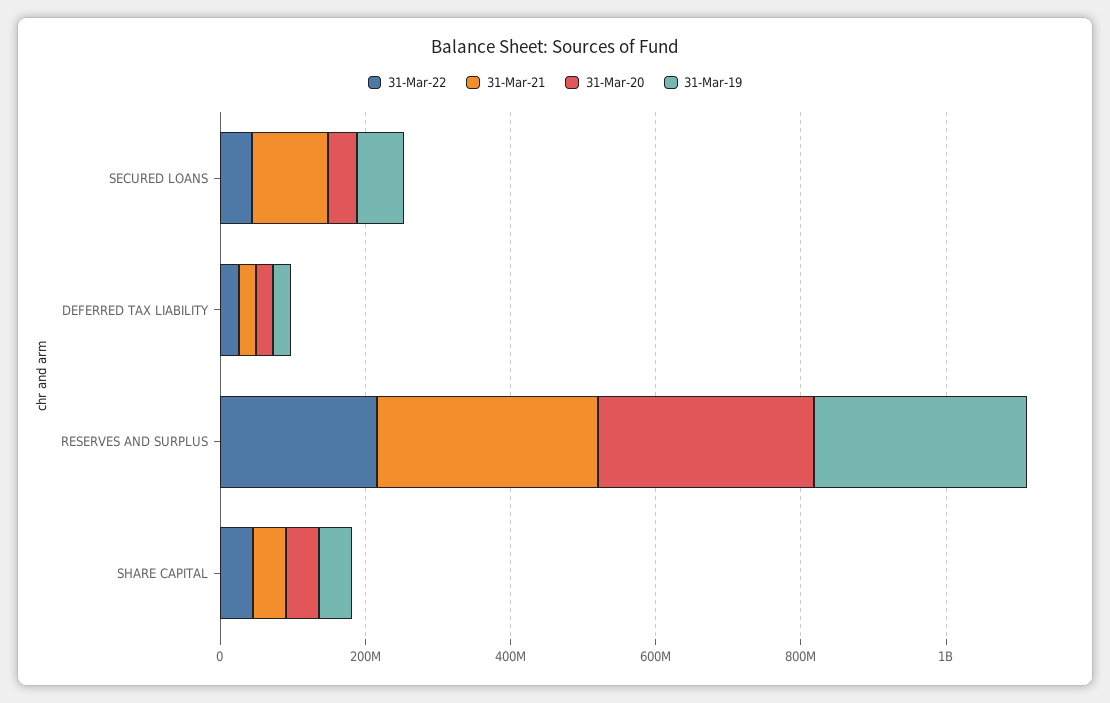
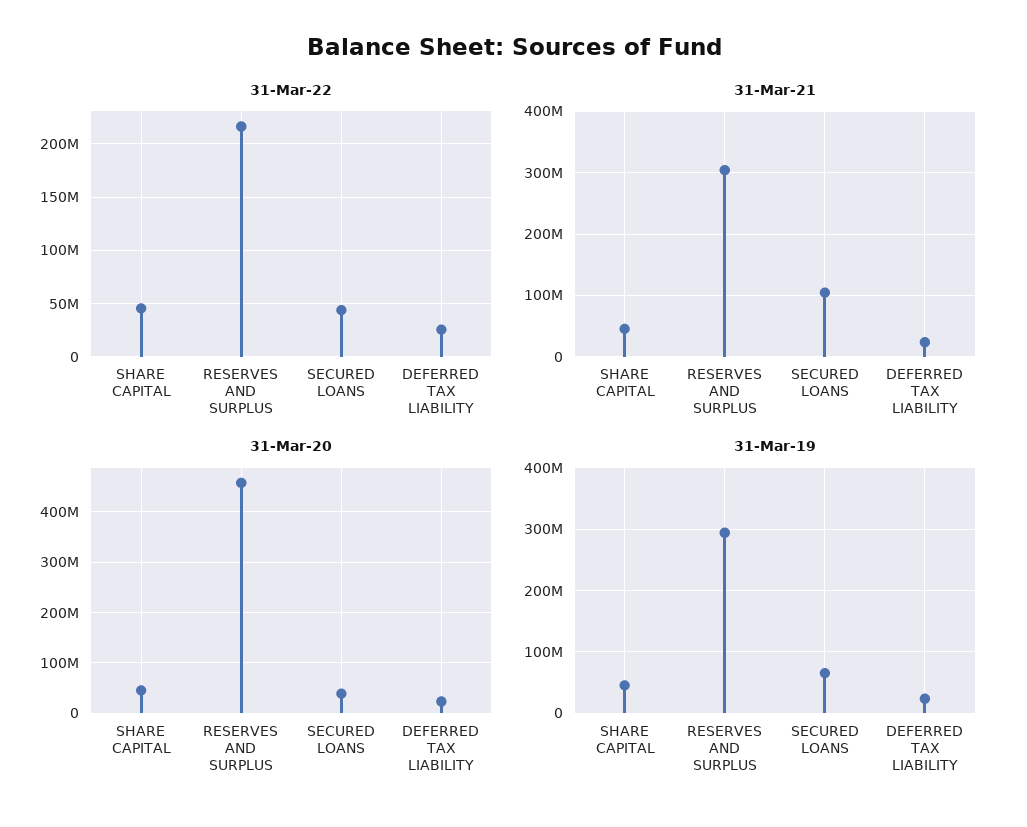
  {
    "31-Mar-22": {
      "SECURED LOANS": 40000000,
      "DEFERRED TAX LIABILITY": 30000000,
      "RESERVES AND SURPLUS": 220000000,
      "SHARE CAPITAL": 50000000
    },
    "31-Mar-21": {
      "SECURED LOANS": 100000000,
      "DEFERRED TAX LIABILITY": 20000000,
      "RESERVES AND SURPLUS": 300000000,
      "SHARE CAPITAL": 50000000
    },
    "31-Mar-20": {
      "SECURED LOANS": 40000000,
      "DEFERRED TAX LIABILITY": 20000000,
-     "RESERVES AND SURPLUS": 300000000,
+     "RESERVES AND SURPLUS": 460000000,
      "SHARE CAPITAL": 40000000
    },
    "31-Mar-19": {
      "SECURED LOANS": 70000000,
      "DEFERRED TAX LIABILITY": 20000000,
      "RESERVES AND SURPLUS": 290000000,
      "SHARE CAPITAL": 50000000
    }
  }

